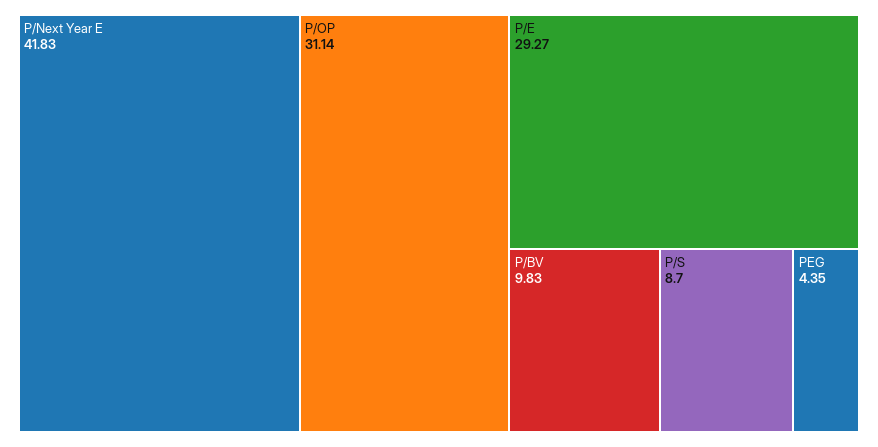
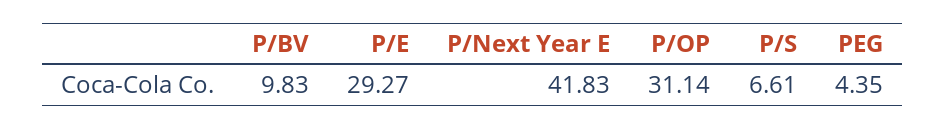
  {
    "P/Next Year E": 41.83,
    "P/OP": 31.14,
    "P/E": 29.27,
    "P/BV": 9.83,
-   "P/S": 8.7,
+   "P/S": 6.61,
    "PEG": 4.35
  }

